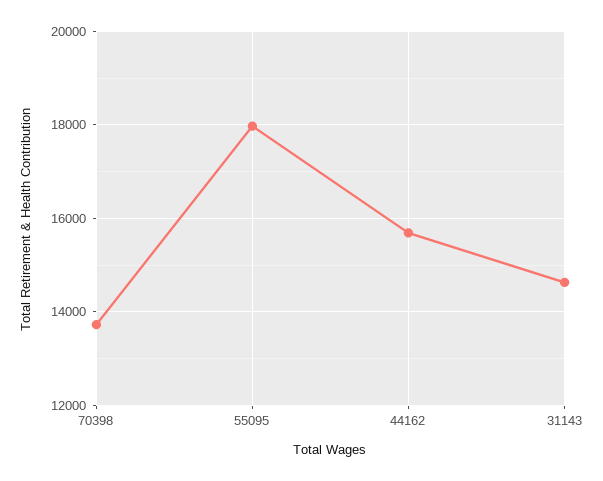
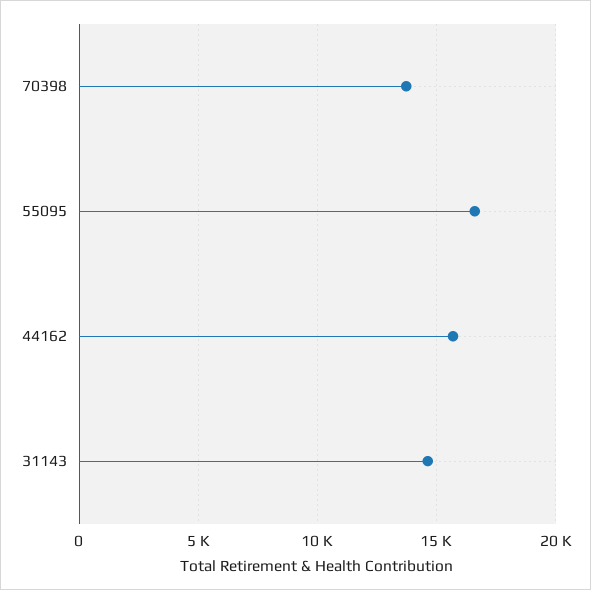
  {
    "70398": 13800,
-   "55095": 18000,
+   "55095": 16500,
    "44162": 15600,
    "31143": 14600
  }

